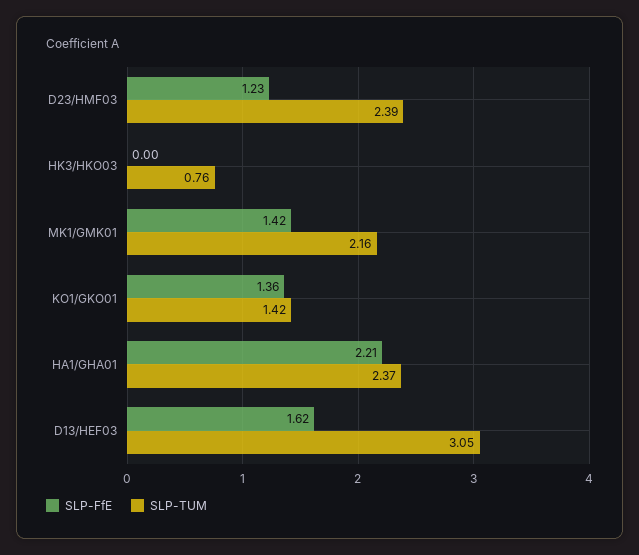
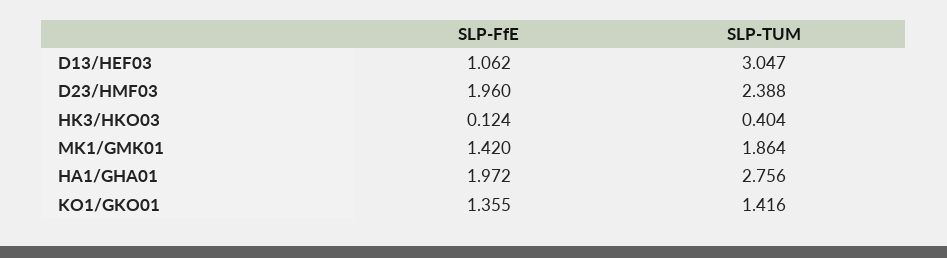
  {
    "SLP-FfE": {
-     "D23/HMF03": 1.23,
+     "D23/HMF03": 1.96,
-     "HK3/HKO03": 0,
+     "HK3/HKO03": 0.124,
      "MK1/GMK01": 1.42,
      "KO1/GKO01": 1.355,
-     "HA1/GHA01": 2.21,
+     "HA1/GHA01": 1.972,
-     "D13/HEF03": 1.62
+     "D13/HEF03": 1.062
    },
    "SLP-TUM": {
      "D23/HMF03": 2.388,
-     "HK3/HKO03": 0.76,
+     "HK3/HKO03": 0.404,
-     "MK1/GMK01": 2.16,
+     "MK1/GMK01": 1.864,
      "KO1/GKO01": 1.416,
-     "HA1/GHA01": 2.37,
+     "HA1/GHA01": 2.756,
      "D13/HEF03": 3.047
    }
  }

